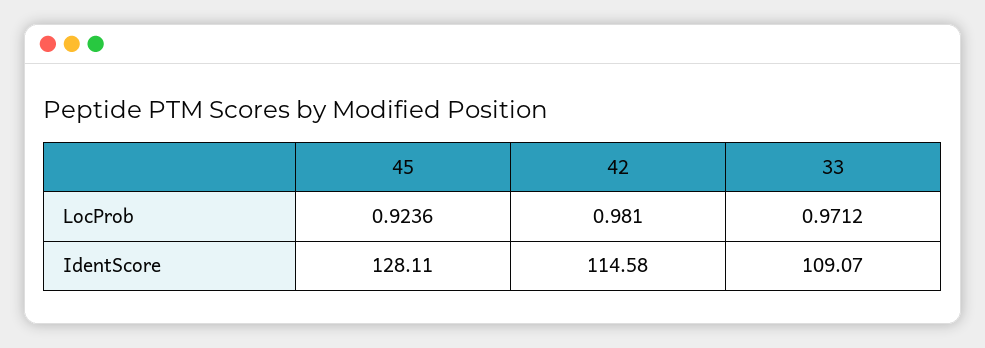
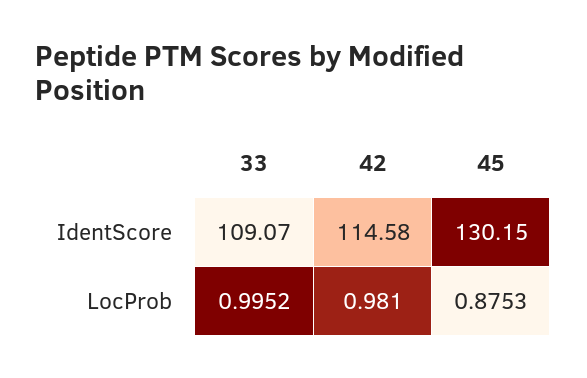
  {
    "45": {
-     "LocProb": 0.9236,
+     "LocProb": 0.8753,
-     "IdentScore": 128.11
+     "IdentScore": 130.15
    },
    "42": {
      "LocProb": 0.981,
      "IdentScore": 114.58
    },
    "33": {
-     "LocProb": 0.9712,
+     "LocProb": 0.9952,
      "IdentScore": 109.07
    }
  }

